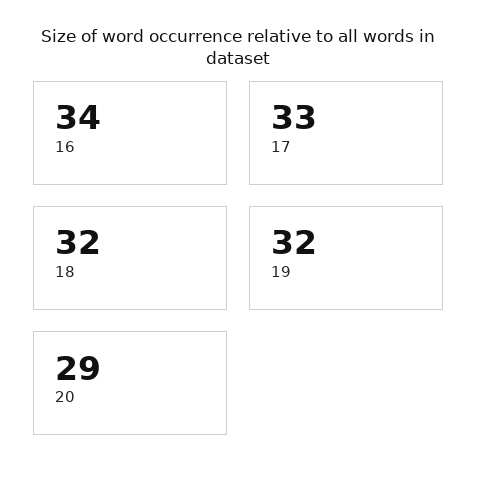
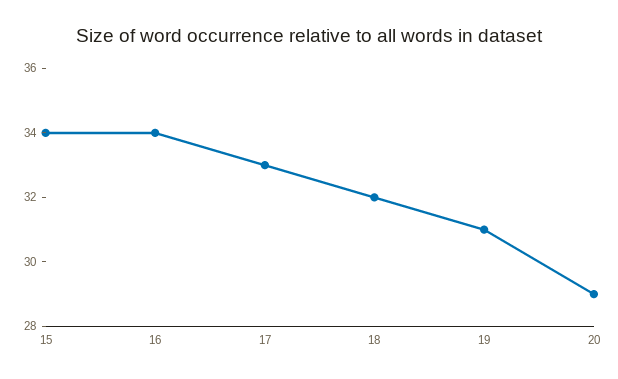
  {
    "16": 34,
    "17": 33,
    "18": 32,
-   "19": 32,
+   "19": 31,
-   "20": 29
+   "20": 29,
+   "15": 34
  }

